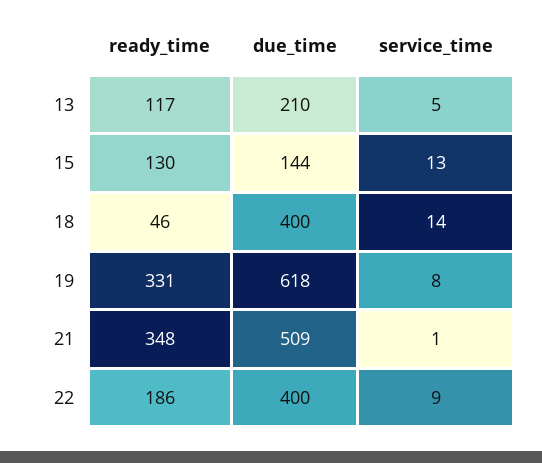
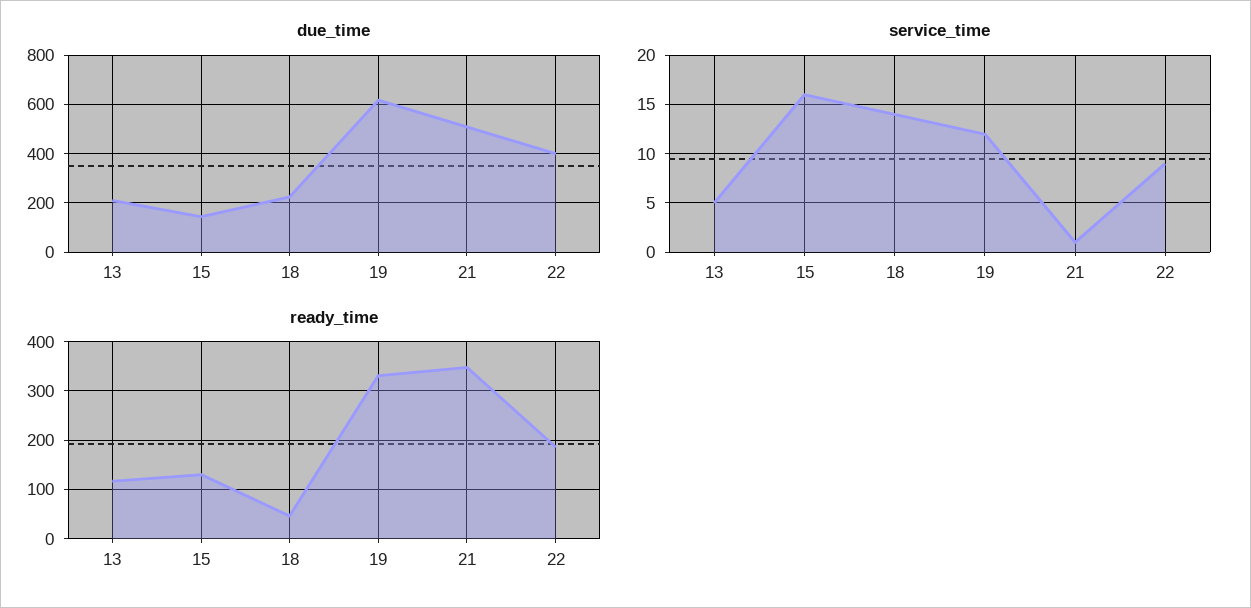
  {
    "ready_time": {
      "13": 117,
      "15": 130,
      "18": 46,
      "19": 331,
      "21": 348,
      "22": 186
    },
    "due_time": {
      "13": 210,
      "15": 144,
-     "18": 400,
+     "18": 225,
      "19": 618,
      "21": 509,
      "22": 400
    },
    "service_time": {
      "13": 5,
-     "15": 13,
+     "15": 16,
      "18": 14,
-     "19": 8,
+     "19": 12,
      "21": 1,
      "22": 9
    }
  }

